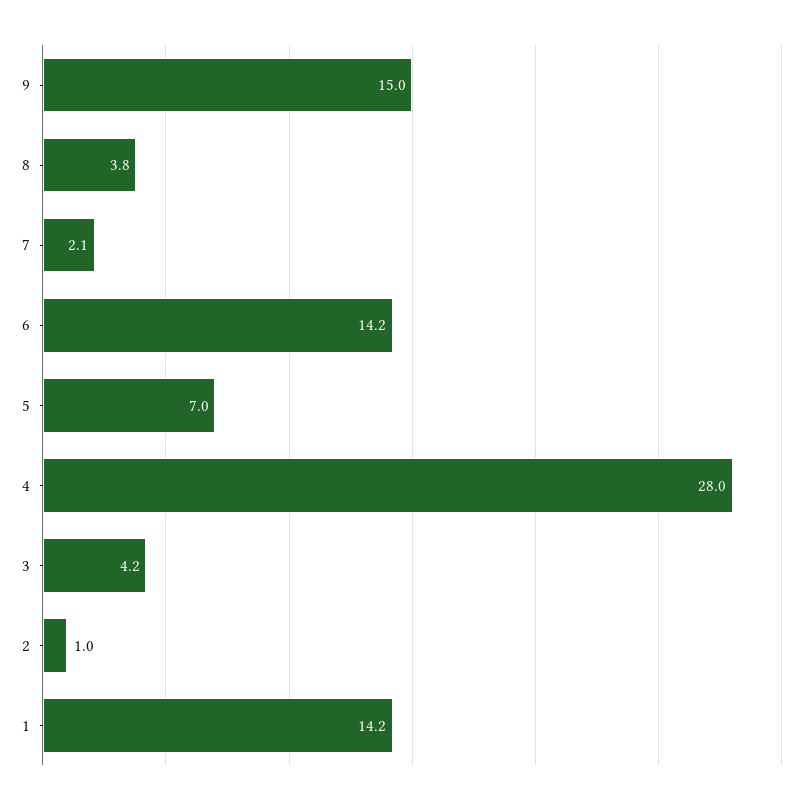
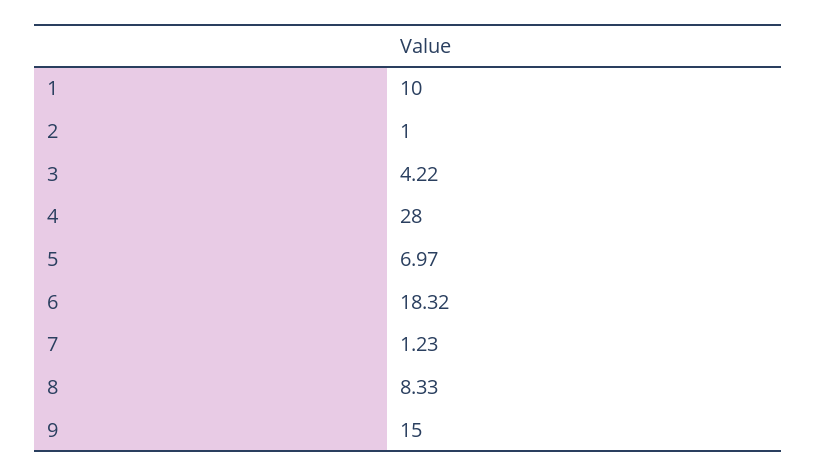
  {
    "9": 15,
-   "8": 3.8,
+   "8": 8.33,
-   "7": 2.1,
+   "7": 1.23,
-   "6": 14.2,
+   "6": 18.32,
    "5": 6.97,
    "4": 28,
    "3": 4.22,
    "2": 1,
-   "1": 14.2
+   "1": 10
  }

